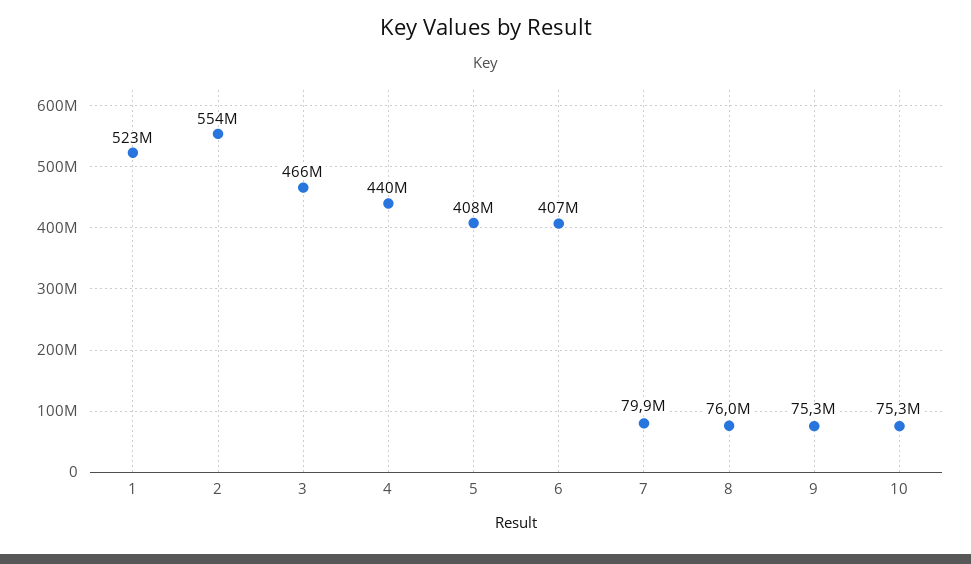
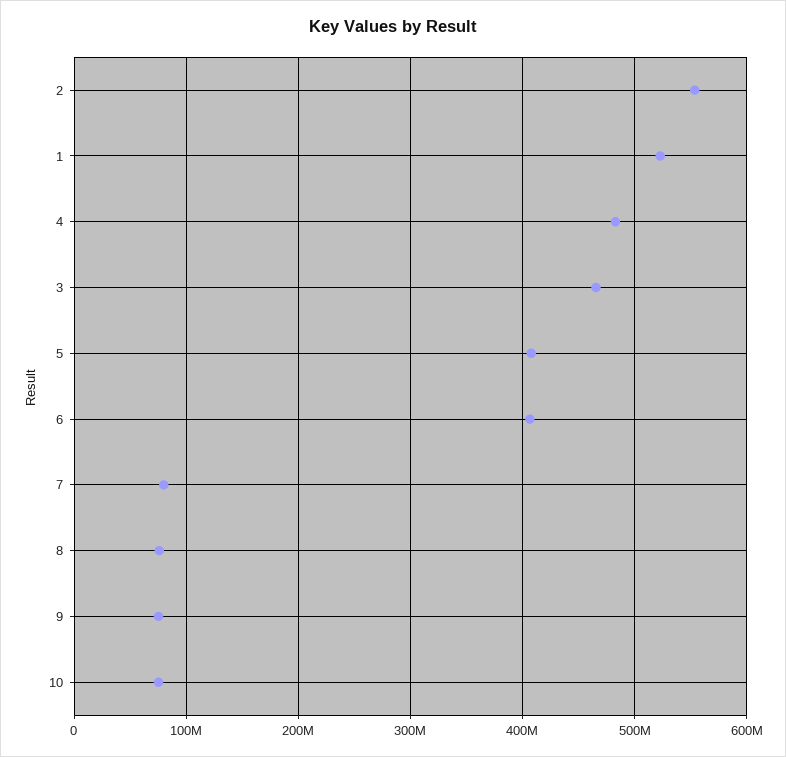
  {
    "1": 523000000,
    "2": 554000000,
    "3": 466000000,
-   "4": 440000000,
+   "4": 480000000,
    "5": 408000000,
    "6": 407000000,
    "7": 79900000,
    "8": 76000000,
    "9": 75300000,
    "10": 75300000
  }

